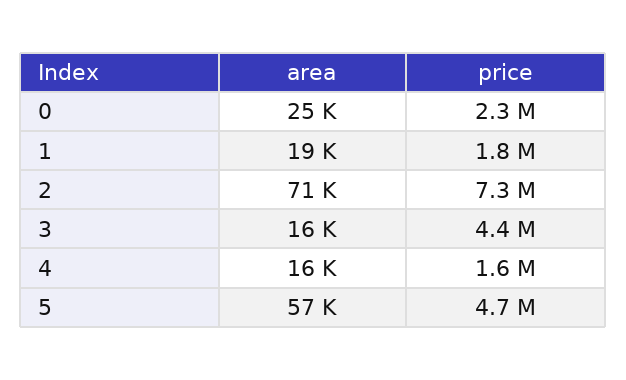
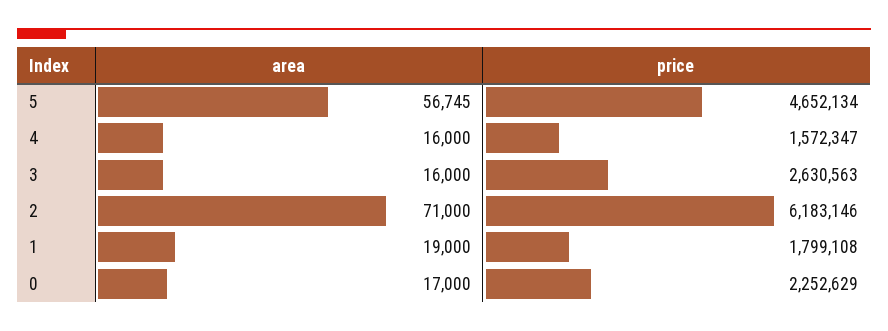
  {
    "area": {
-     "0": 25000,
+     "0": 17000,
      "1": 19000,
      "2": 71000,
      "3": 16000,
      "4": 16000,
      "5": 56745
    },
    "price": {
      "0": 2252629,
      "1": 1799108,
-     "2": 7300000,
+     "2": 6183146,
-     "3": 4400000,
+     "3": 2630563,
      "4": 1572347,
      "5": 4652134
    }
  }

